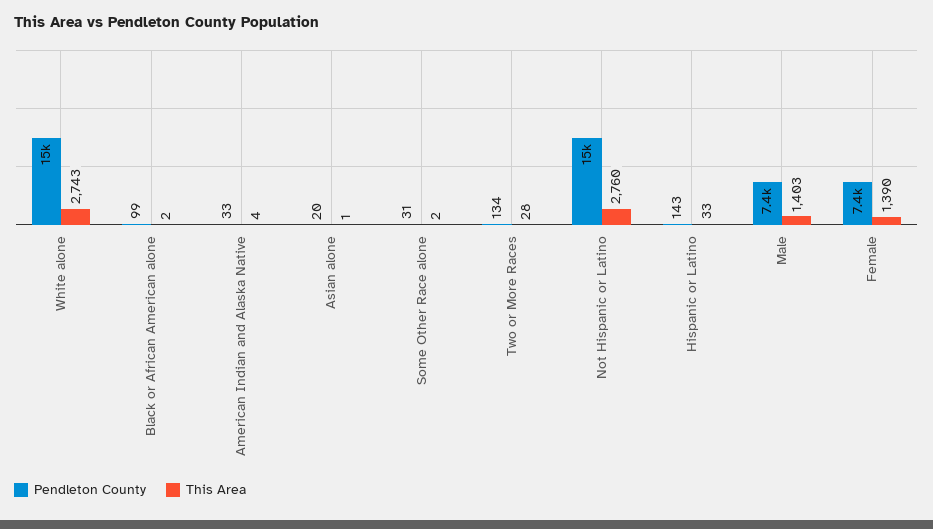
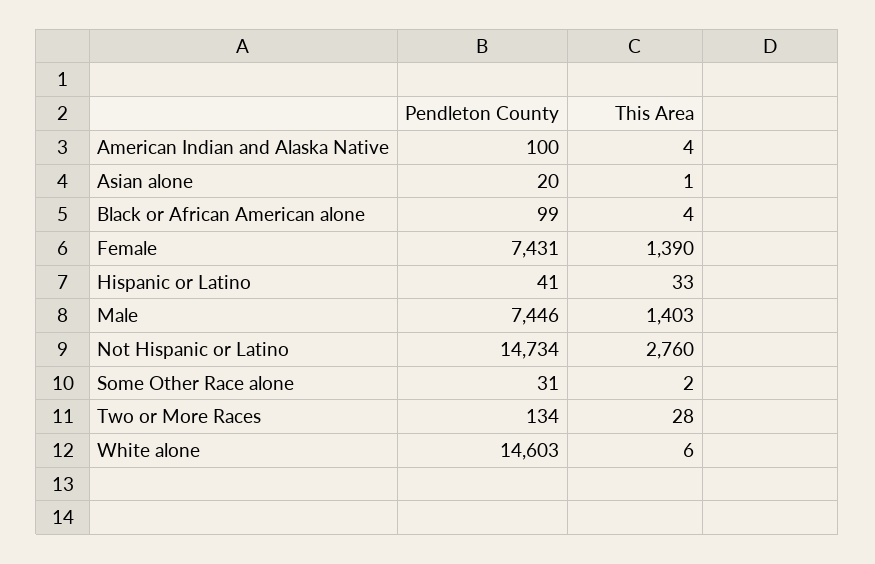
  {
    "Pendleton County": {
      "White alone": 14603,
      "Black or African American alone": 99,
-     "American Indian and Alaska Native": 33,
+     "American Indian and Alaska Native": 100,
      "Asian alone": 20,
      "Some Other Race alone": 31,
      "Two or More Races": 134,
      "Not Hispanic or Latino": 14734,
-     "Hispanic or Latino": 143,
+     "Hispanic or Latino": 41,
      "Male": 7446,
      "Female": 7431
    },
    "This Area": {
-     "White alone": 2743,
+     "White alone": 6,
-     "Black or African American alone": 2,
+     "Black or African American alone": 4,
      "American Indian and Alaska Native": 4,
      "Asian alone": 1,
      "Some Other Race alone": 2,
      "Two or More Races": 28,
      "Not Hispanic or Latino": 2760,
      "Hispanic or Latino": 33,
      "Male": 1403,
      "Female": 1390
    }
  }

